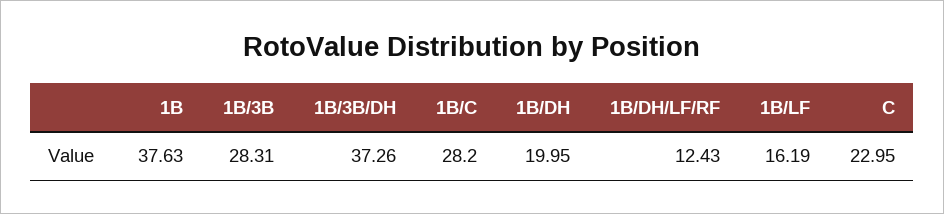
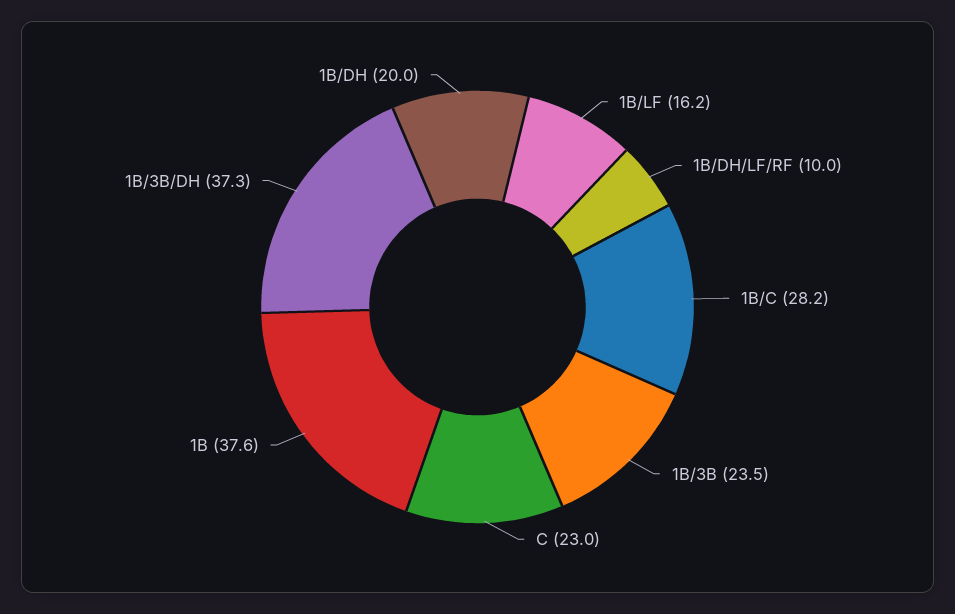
  {
    "1B": 37.63,
-   "1B/3B": 28.31,
+   "1B/3B": 23.5,
    "1B/3B/DH": 37.26,
    "1B/C": 28.2,
    "1B/DH": 19.95,
-   "1B/DH/LF/RF": 12.43,
+   "1B/DH/LF/RF": 10,
    "1B/LF": 16.19,
    "C": 22.95
  }

